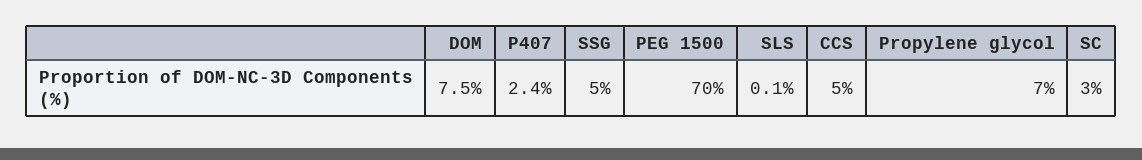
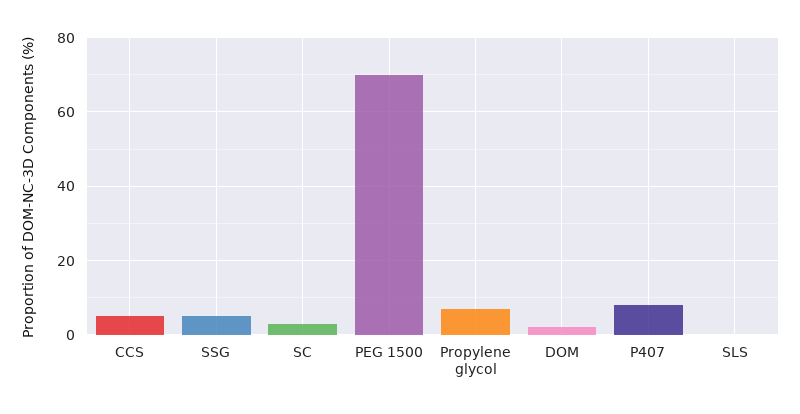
  {
-   "DOM": 7.5,
+   "DOM": 2,
-   "P407": 2.4,
+   "P407": 8,
    "SSG": 5,
    "PEG 1500": 70,
    "SLS": 0.1,
    "CCS": 5,
    "Propylene glycol": 7,
    "SC": 3
  }

